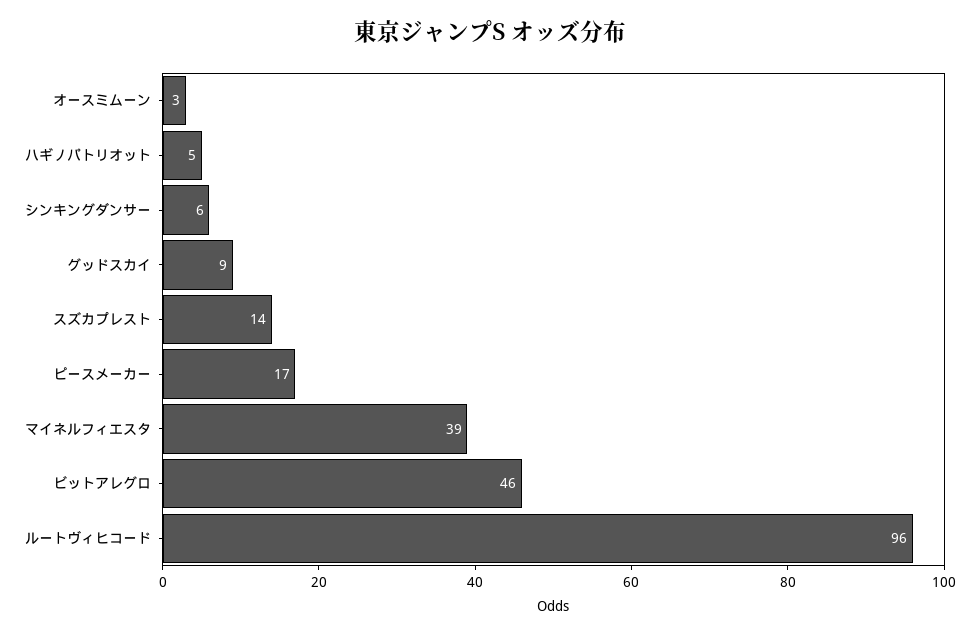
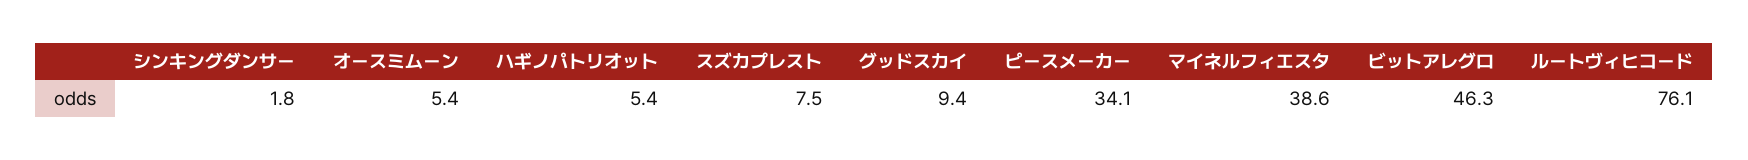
  {
-   "オースミムーン": 3,
+   "オースミムーン": 5.4,
    "ハギノパトリオット": 5.4,
-   "シンキングダンサー": 6,
+   "シンキングダンサー": 1.8,
    "グッドスカイ": 9.4,
-   "スズカプレスト": 14,
+   "スズカプレスト": 7.5,
-   "ピースメーカー": 17,
+   "ピースメーカー": 34.1,
    "マイネルフィエスタ": 38.6,
    "ビットアレグロ": 46.3,
-   "ルートヴィヒコード": 96
+   "ルートヴィヒコード": 76.1
  }

